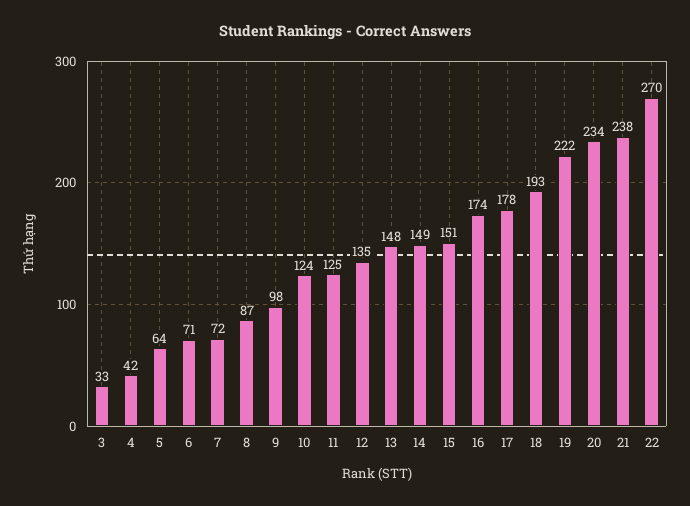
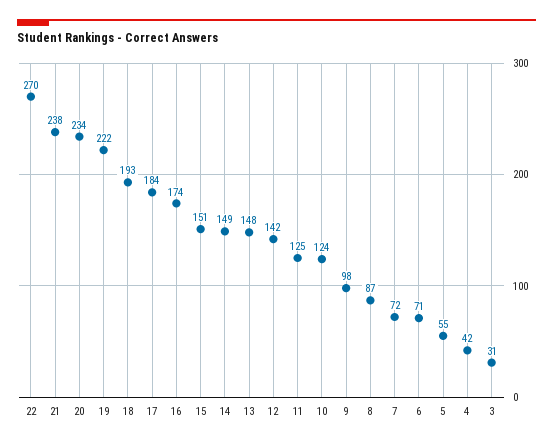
  {
-   "3": 33,
+   "3": 31,
    "4": 42,
-   "5": 64,
+   "5": 55,
    "6": 71,
    "7": 72,
    "8": 87,
    "9": 98,
    "10": 124,
    "11": 125,
-   "12": 135,
+   "12": 142,
    "13": 148,
    "14": 149,
    "15": 151,
    "16": 174,
-   "17": 178,
+   "17": 184,
    "18": 193,
    "19": 222,
    "20": 234,
    "21": 238,
    "22": 270
  }

